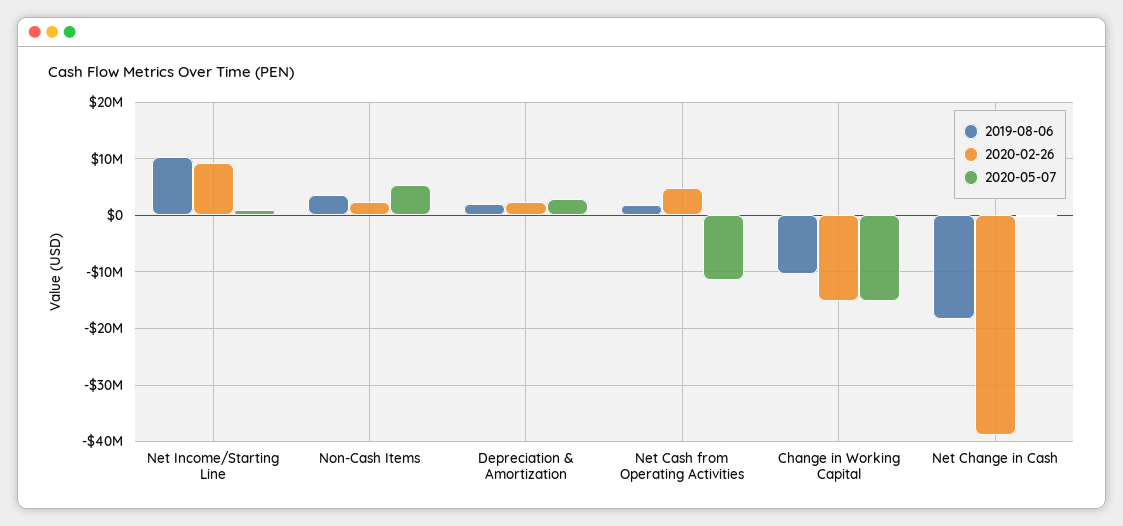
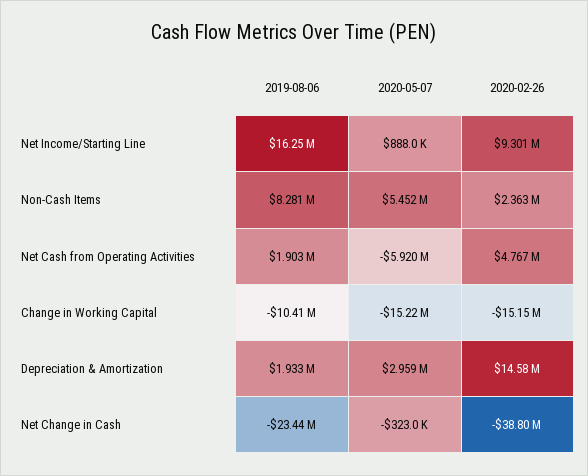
  {
    "2019-08-06": {
-     "Net Income/Starting Line": 10000000,
+     "Net Income/Starting Line": 16250000,
-     "Non-Cash Items": 4000000,
+     "Non-Cash Items": 8281000,
      "Depreciation & Amortization": 1933000,
      "Net Cash from Operating Activities": 1903000,
      "Change in Working Capital": -10410000,
-     "Net Change in Cash": -18000000
+     "Net Change in Cash": -23440000
    },
    "2020-02-26": {
      "Net Income/Starting Line": 9301000,
      "Non-Cash Items": 2363000,
-     "Depreciation & Amortization": 2000000,
+     "Depreciation & Amortization": 14580000,
      "Net Cash from Operating Activities": 4767000,
      "Change in Working Capital": -15150000,
      "Net Change in Cash": -38800000
    },
    "2020-05-07": {
      "Net Income/Starting Line": 888000,
      "Non-Cash Items": 5452000,
      "Depreciation & Amortization": 2959000,
-     "Net Cash from Operating Activities": -12000000,
+     "Net Cash from Operating Activities": -5920000,
      "Change in Working Capital": -15220000,
      "Net Change in Cash": -323000
    }
  }

